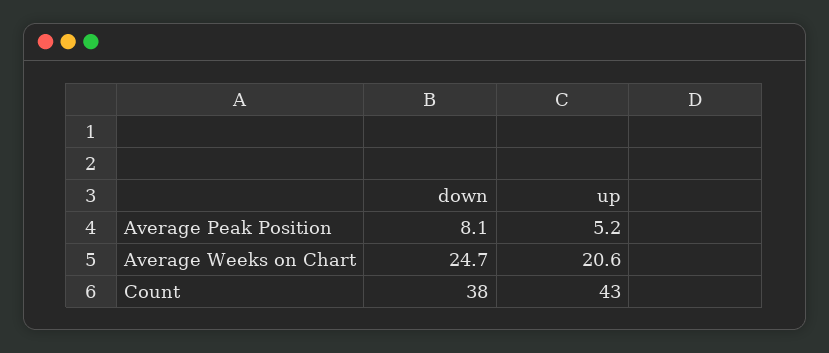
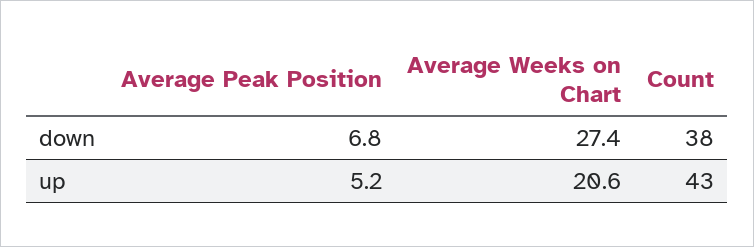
  {
    "down": {
-     "Average Peak Position": 8.1,
+     "Average Peak Position": 6.8,
-     "Average Weeks on Chart": 24.7,
+     "Average Weeks on Chart": 27.4,
      "Count": 38
    },
    "up": {
      "Average Peak Position": 5.2,
      "Average Weeks on Chart": 20.6,
      "Count": 43
    }
  }

